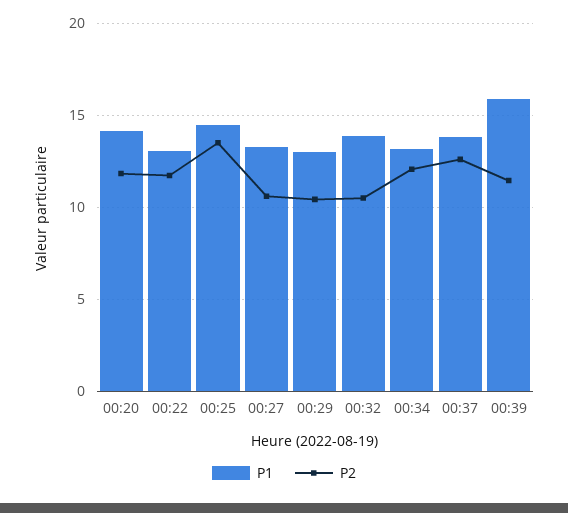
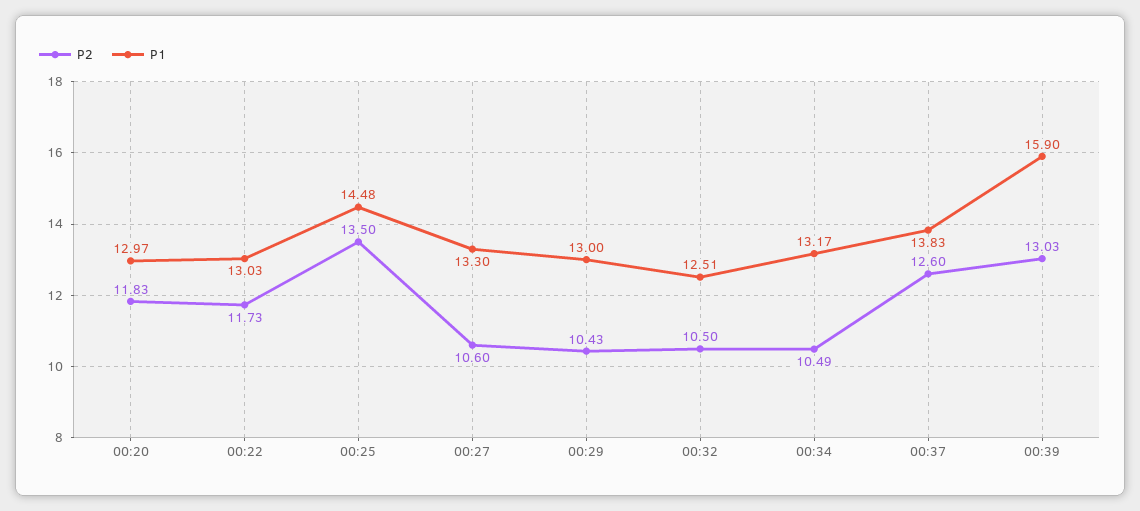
  {
    "P1": {
-     "00:20": 14,
+     "00:20": 12.97,
      "00:22": 13.03,
      "00:25": 14.48,
      "00:27": 13.3,
      "00:29": 13,
-     "00:32": 14,
+     "00:32": 12.51,
      "00:34": 13.17,
      "00:37": 13.83,
      "00:39": 15.9
    },
    "P2": {
      "00:20": 11.83,
      "00:22": 11.73,
      "00:25": 13.5,
      "00:27": 10.6,
      "00:29": 10.43,
      "00:32": 10.5,
-     "00:34": 12,
+     "00:34": 10.49,
      "00:37": 12.6,
-     "00:39": 11.5
+     "00:39": 13.03
    }
  }

